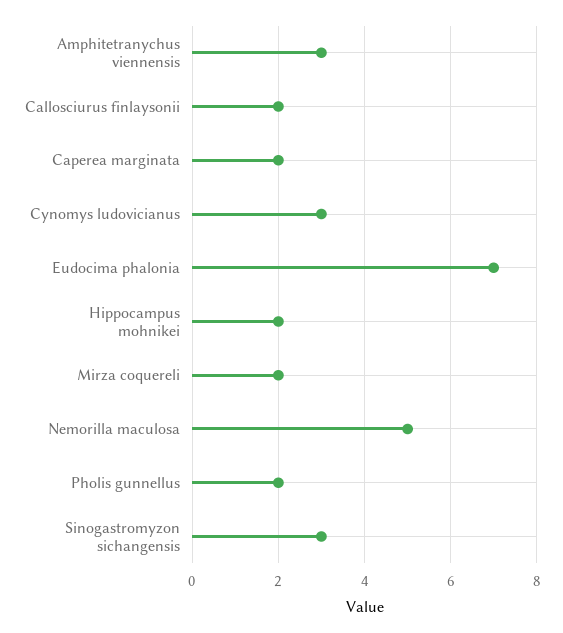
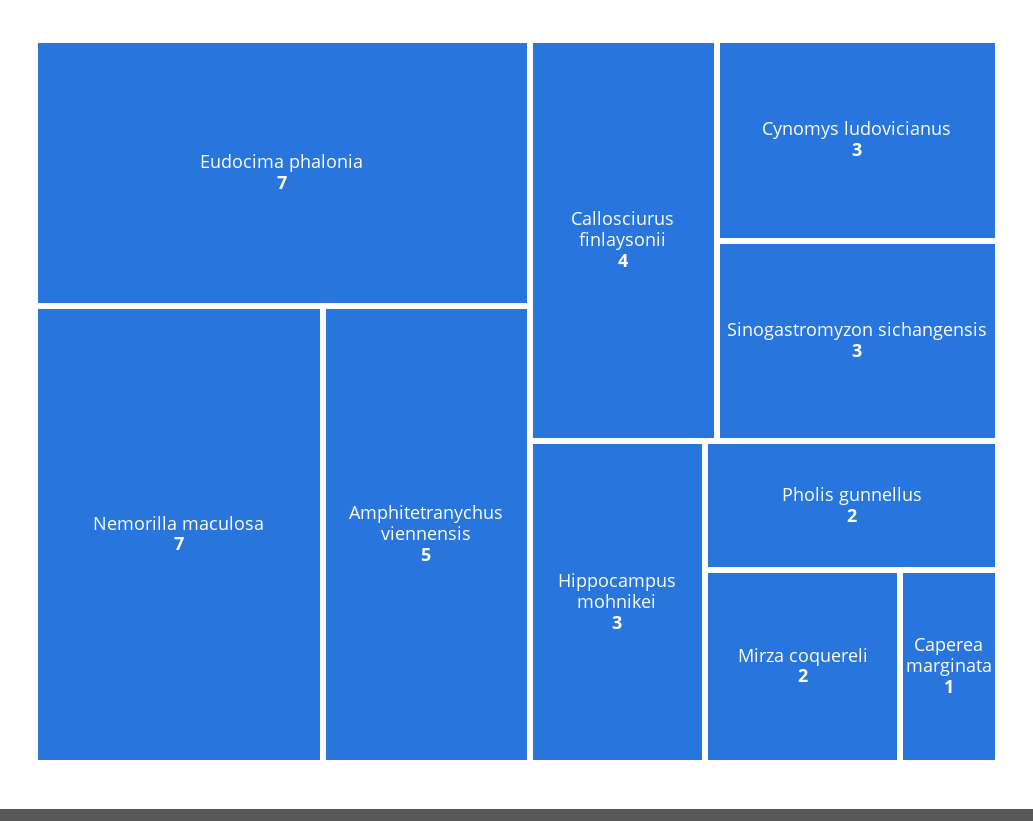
  {
-   "Amphitetranychus viennensis": 3,
+   "Amphitetranychus viennensis": 5,
-   "Callosciurus finlaysonii": 2,
+   "Callosciurus finlaysonii": 4,
-   "Caperea marginata": 2,
+   "Caperea marginata": 1,
    "Cynomys ludovicianus": 3,
    "Eudocima phalonia": 7,
-   "Hippocampus mohnikei": 2,
+   "Hippocampus mohnikei": 3,
    "Mirza coquereli": 2,
-   "Nemorilla maculosa": 5,
+   "Nemorilla maculosa": 7,
    "Pholis gunnellus": 2,
    "Sinogastromyzon sichangensis": 3
  }

